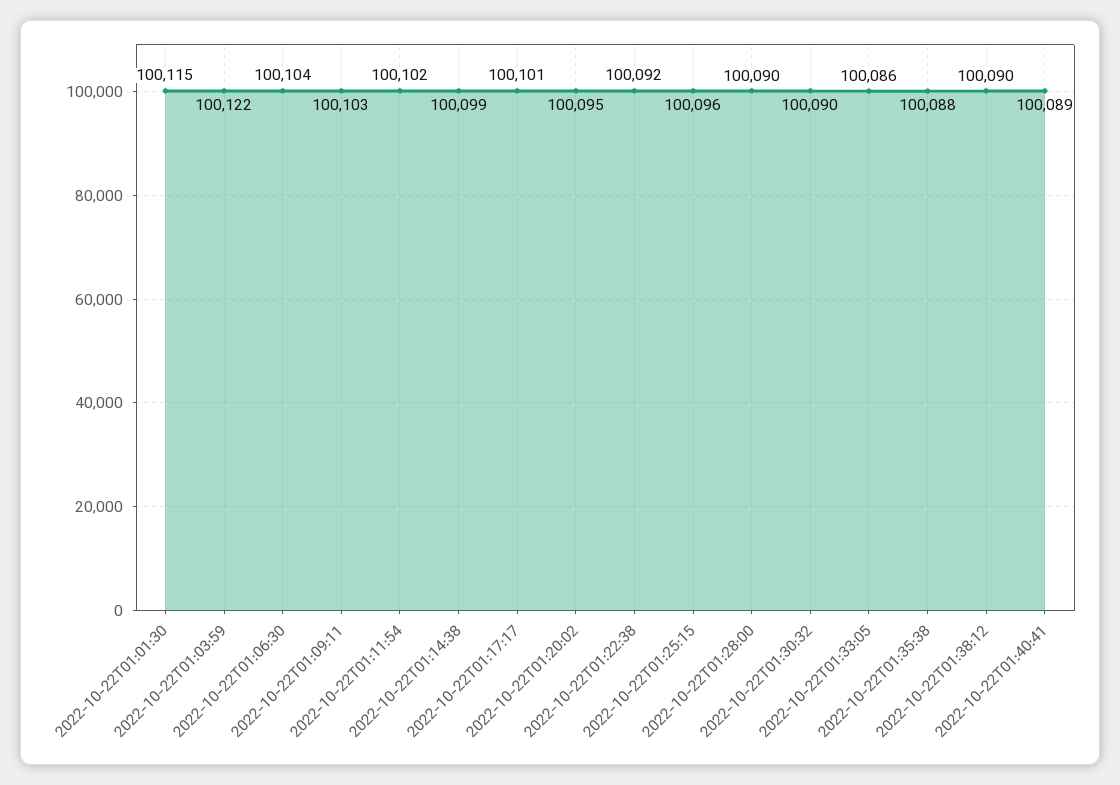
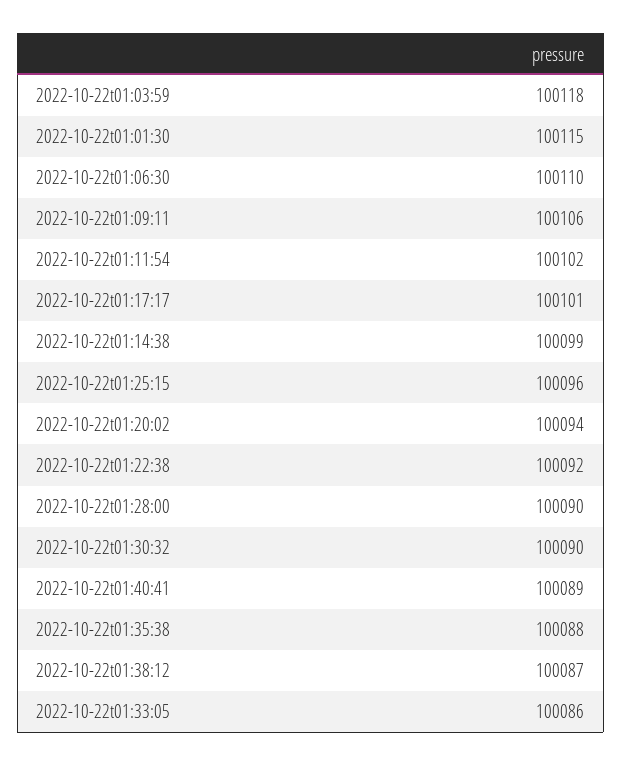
  {
    "2022-10-22T01:01:30": 100115,
-   "2022-10-22T01:03:59": 100122,
+   "2022-10-22T01:03:59": 100118,
-   "2022-10-22T01:06:30": 100104,
+   "2022-10-22T01:06:30": 100110,
-   "2022-10-22T01:09:11": 100103,
+   "2022-10-22T01:09:11": 100106,
    "2022-10-22T01:11:54": 100102,
    "2022-10-22T01:14:38": 100099,
    "2022-10-22T01:17:17": 100101,
-   "2022-10-22T01:20:02": 100095,
+   "2022-10-22T01:20:02": 100094,
    "2022-10-22T01:22:38": 100092,
    "2022-10-22T01:25:15": 100096,
    "2022-10-22T01:28:00": 100090,
    "2022-10-22T01:30:32": 100090,
    "2022-10-22T01:33:05": 100086,
    "2022-10-22T01:35:38": 100088,
-   "2022-10-22T01:38:12": 100090,
+   "2022-10-22T01:38:12": 100087,
    "2022-10-22T01:40:41": 100089
  }

